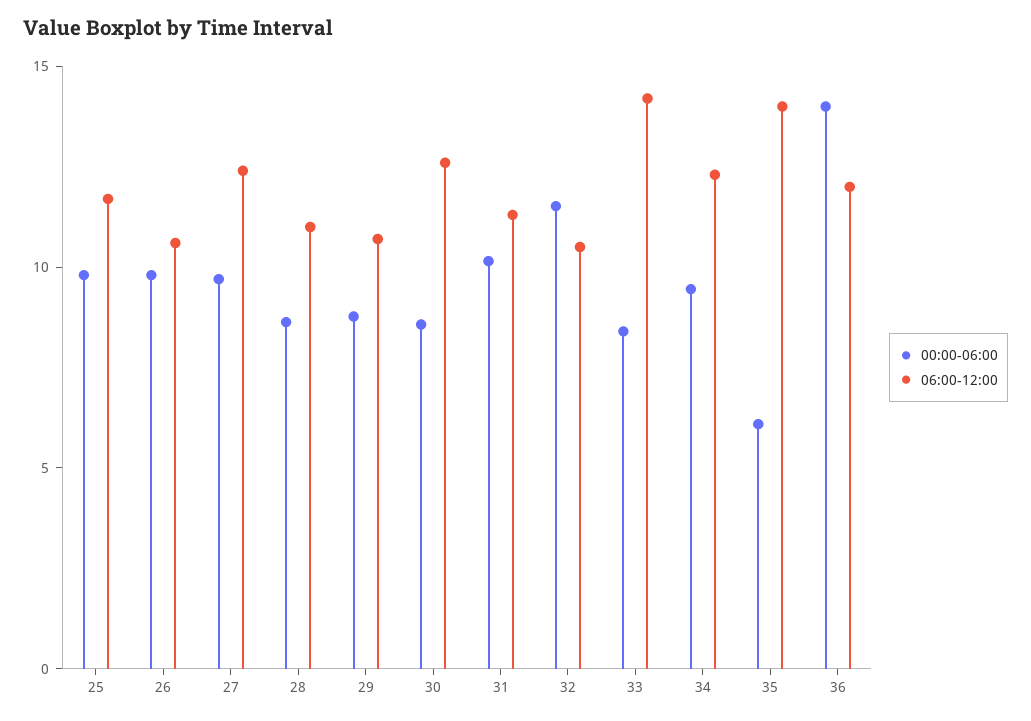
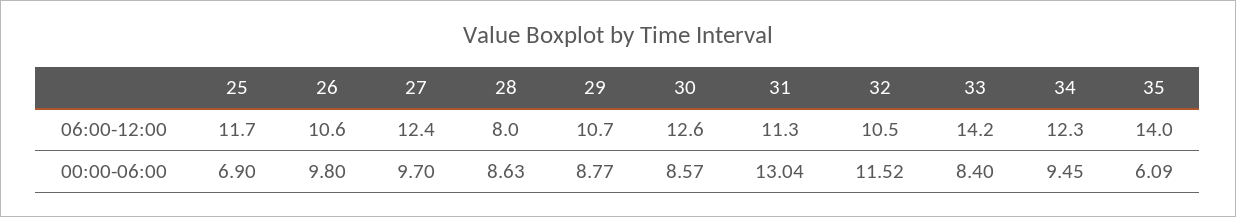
  {
    "00:00-06:00": {
-     "25": 10,
+     "25": 6.9,
      "26": 9.8,
      "27": 9.7,
      "28": 8.63,
      "29": 8.77,
      "30": 8.57,
-     "31": 10,
+     "31": 13.04,
      "32": 11.52,
      "33": 8.4,
      "34": 9.45,
-     "35": 6.09,
+     "35": 6.09
-     "36": 14
    },
    "06:00-12:00": {
      "25": 11.7,
      "26": 10.6,
      "27": 12.4,
-     "28": 11,
+     "28": 8,
      "29": 10.7,
      "30": 12.6,
      "31": 11.3,
      "32": 10.5,
      "33": 14.2,
      "34": 12.3,
-     "35": 14,
+     "35": 14
-     "36": 12
    }
  }

